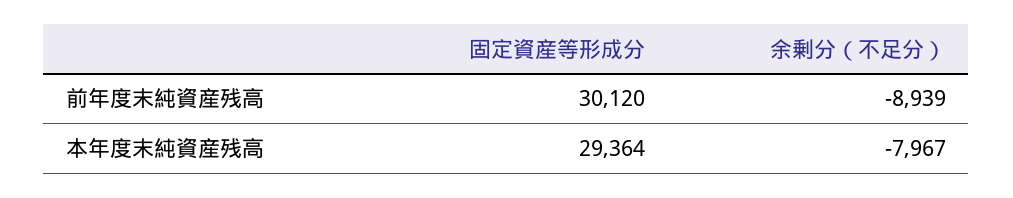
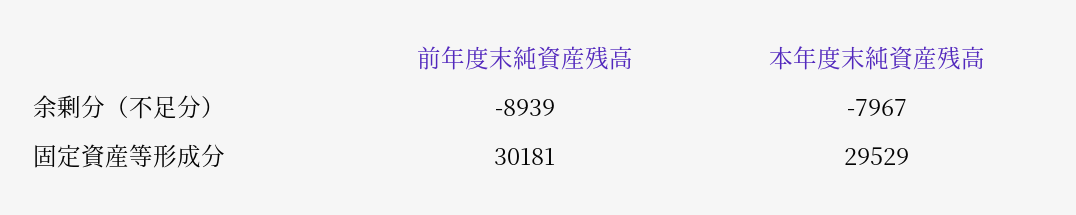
  {
    "固定資産等形成分": {
-     "前年度末純資産残高": 30120,
+     "前年度末純資産残高": 30181,
-     "本年度末純資産残高": 29364
+     "本年度末純資産残高": 29529
    },
    "余剰分（不足分）": {
      "前年度末純資産残高": -8939,
      "本年度末純資産残高": -7967
    }
  }

